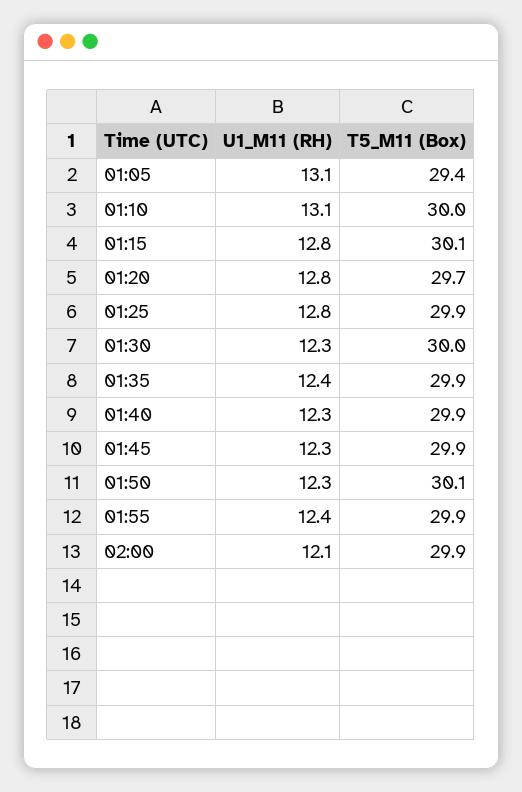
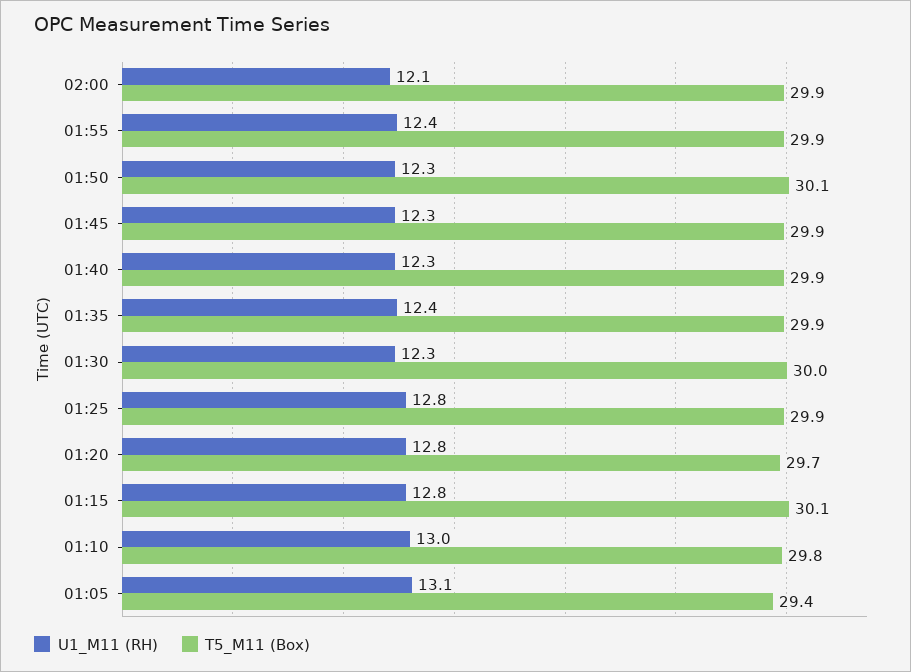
  {
    "U1_M11 (RH)": {
      "01:05": 13.1,
-     "01:10": 13.1,
+     "01:10": 13,
      "01:15": 12.8,
      "01:20": 12.8,
      "01:25": 12.8,
      "01:30": 12.3,
      "01:35": 12.4,
      "01:40": 12.3,
      "01:45": 12.3,
      "01:50": 12.3,
      "01:55": 12.4,
      "02:00": 12.1
    },
    "T5_M11 (Box)": {
      "01:05": 29.4,
-     "01:10": 30,
+     "01:10": 29.8,
      "01:15": 30.1,
      "01:20": 29.7,
      "01:25": 29.9,
      "01:30": 30,
      "01:35": 29.9,
      "01:40": 29.9,
      "01:45": 29.9,
      "01:50": 30.1,
      "01:55": 29.9,
      "02:00": 29.9
    }
  }

